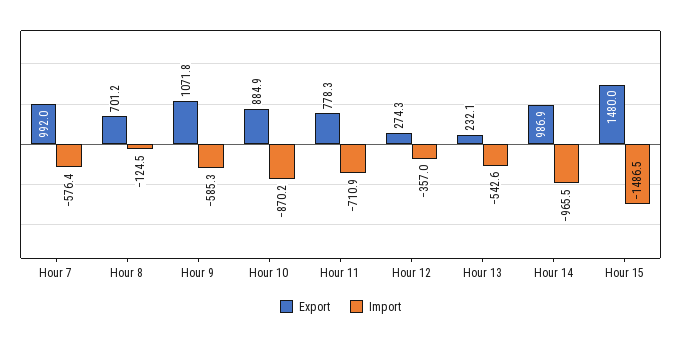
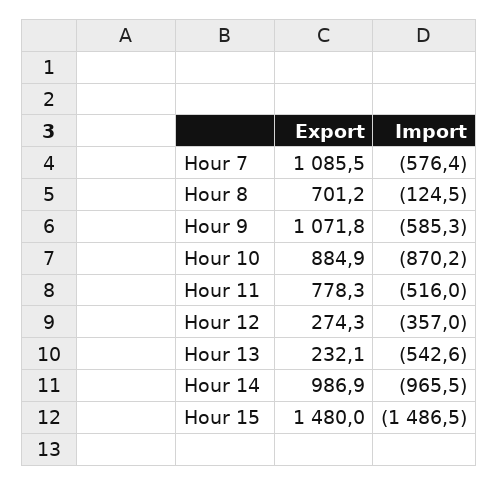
  {
    "Export": {
-     "Hour 7": 992,
+     "Hour 7": 1085.5,
      "Hour 8": 701.2,
      "Hour 9": 1071.8,
      "Hour 10": 884.9,
      "Hour 11": 778.3,
      "Hour 12": 274.3,
      "Hour 13": 232.1,
      "Hour 14": 986.9,
      "Hour 15": 1480
    },
    "Import": {
      "Hour 7": -576.4,
      "Hour 8": -124.5,
      "Hour 9": -585.3,
      "Hour 10": -870.2,
-     "Hour 11": -710.9,
+     "Hour 11": -516,
      "Hour 12": -357,
      "Hour 13": -542.6,
      "Hour 14": -965.5,
      "Hour 15": -1486.5
    }
  }

